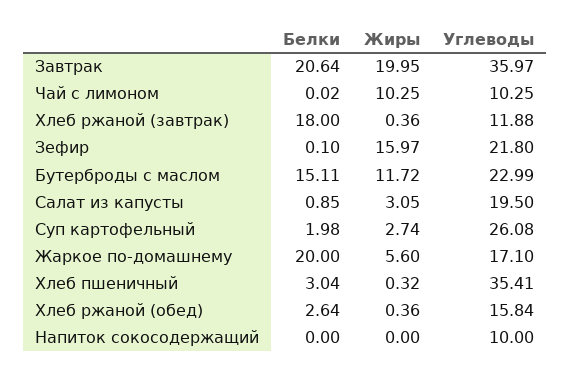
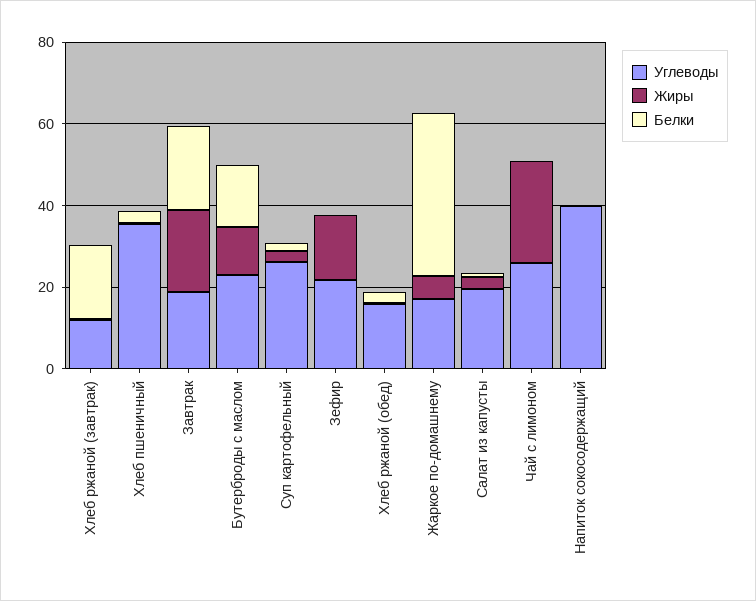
  {
    "Белки": {
      "Завтрак": 20.64,
      "Чай с лимоном": 0.02,
      "Хлеб ржаной (завтрак)": 18,
      "Зефир": 0.1,
      "Бутерброды с маслом": 15.11,
      "Салат из капусты": 0.85,
      "Суп картофельный": 1.98,
-     "Жаркое по-домашнему": 20,
+     "Жаркое по-домашнему": 40,
      "Хлеб пшеничный": 3.04,
      "Хлеб ржаной (обед)": 2.64,
      "Напиток сокосодержащий": 0
    },
    "Жиры": {
      "Завтрак": 19.95,
-     "Чай с лимоном": 10.25,
+     "Чай с лимоном": 25,
      "Хлеб ржаной (завтрак)": 0.36,
      "Зефир": 15.97,
      "Бутерброды с маслом": 11.72,
      "Салат из капусты": 3.05,
      "Суп картофельный": 2.74,
      "Жаркое по-домашнему": 5.6,
      "Хлеб пшеничный": 0.32,
      "Хлеб ржаной (обед)": 0.36,
      "Напиток сокосодержащий": 0
    },
    "Углеводы": {
-     "Завтрак": 35.97,
+     "Завтрак": 20,
-     "Чай с лимоном": 10.25,
+     "Чай с лимоном": 25,
      "Хлеб ржаной (завтрак)": 11.88,
      "Зефир": 21.8,
      "Бутерброды с маслом": 22.99,
      "Салат из капусты": 19.5,
      "Суп картофельный": 26.08,
      "Жаркое по-домашнему": 17.1,
      "Хлеб пшеничный": 35.41,
      "Хлеб ржаной (обед)": 15.84,
-     "Напиток сокосодержащий": 10
+     "Напиток сокосодержащий": 40
    }
  }

